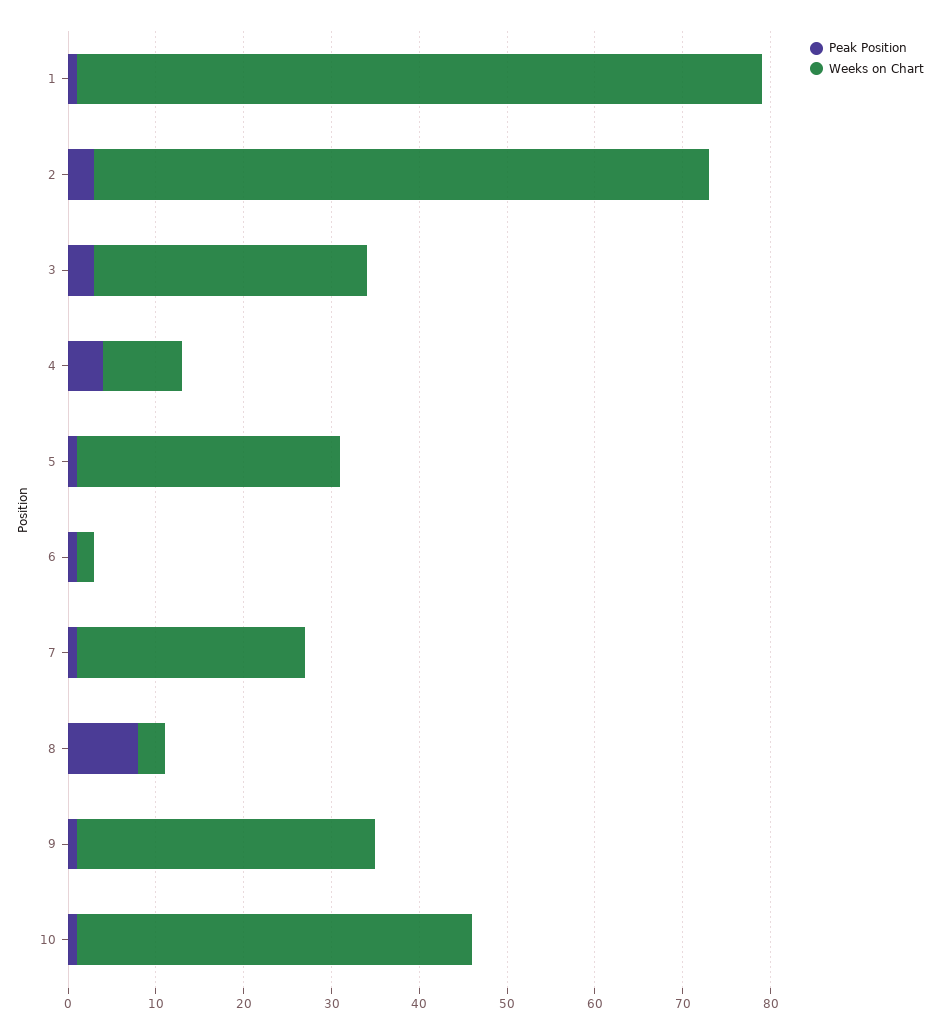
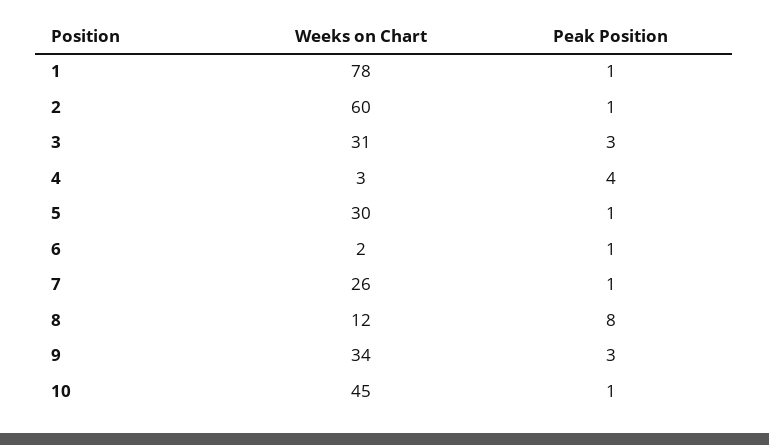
  {
    "Peak Position": {
      "1": 1,
-     "2": 3,
+     "2": 1,
      "3": 3,
      "4": 4,
      "5": 1,
      "6": 1,
      "7": 1,
      "8": 8,
-     "9": 1,
+     "9": 3,
      "10": 1
    },
    "Weeks on Chart": {
      "1": 78,
-     "2": 70,
+     "2": 60,
      "3": 31,
-     "4": 9,
+     "4": 3,
      "5": 30,
      "6": 2,
      "7": 26,
-     "8": 3,
+     "8": 12,
      "9": 34,
      "10": 45
    }
  }

